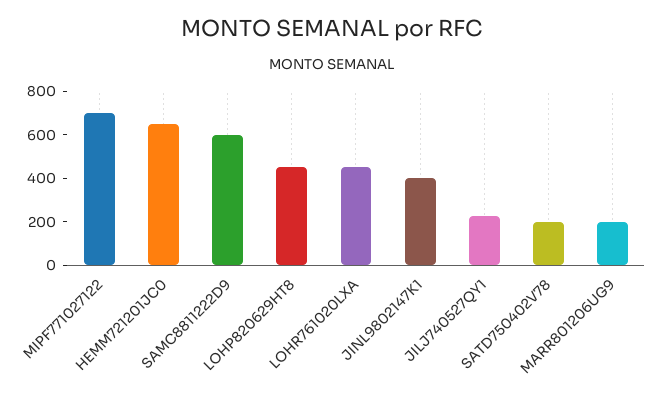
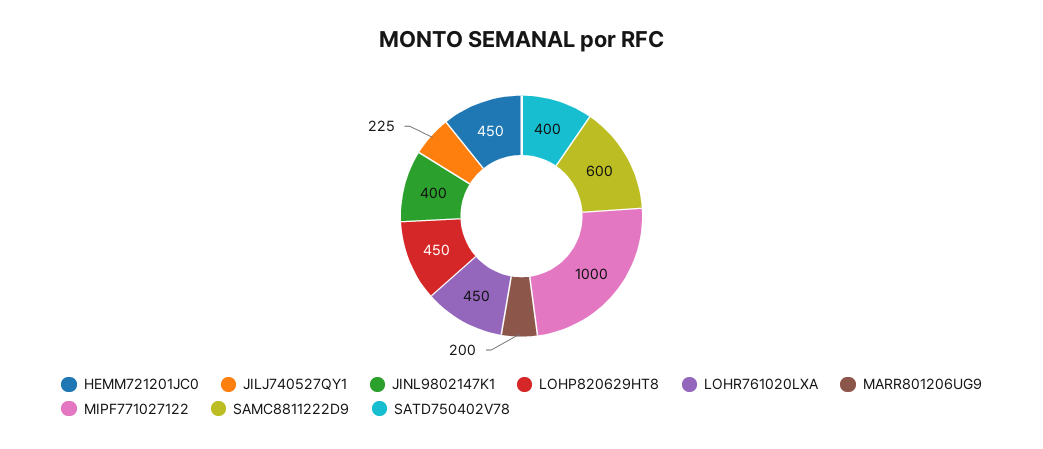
  {
-   "MIPF771027122": 700,
+   "MIPF771027122": 1000,
-   "HEMM721201JC0": 650,
+   "HEMM721201JC0": 450,
    "SAMC8811222D9": 600,
    "LOHP820629HT8": 450,
    "LOHR761020LXA": 450,
    "JINL9802147K1": 400,
    "JILJ740527QY1": 225,
-   "SATD750402V78": 200,
+   "SATD750402V78": 400,
    "MARR801206UG9": 200
  }

